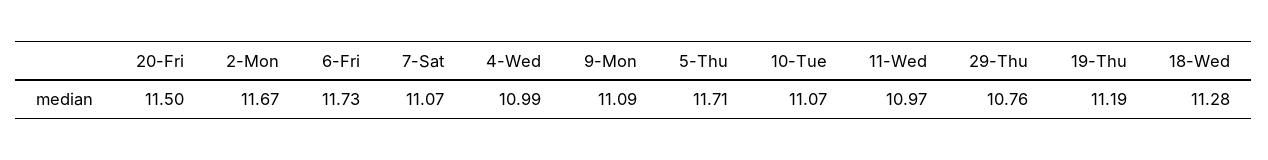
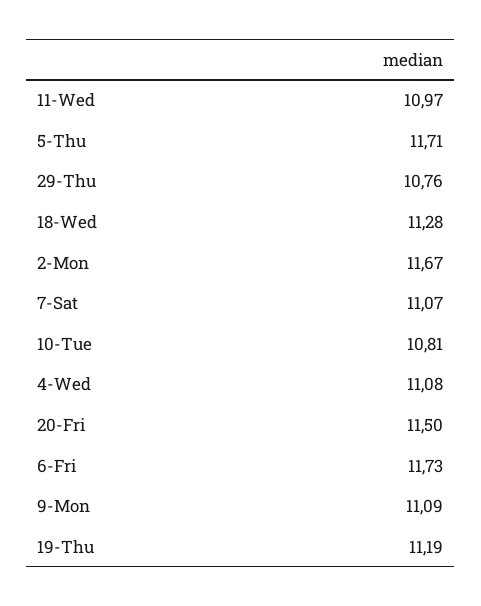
  {
    "20-Fri": 11.5,
    "2-Mon": 11.67,
    "6-Fri": 11.73,
    "7-Sat": 11.07,
-   "4-Wed": 10.99,
+   "4-Wed": 11.08,
    "9-Mon": 11.09,
    "5-Thu": 11.71,
-   "10-Tue": 11.07,
+   "10-Tue": 10.81,
    "11-Wed": 10.97,
    "29-Thu": 10.76,
    "19-Thu": 11.19,
    "18-Wed": 11.28
  }

